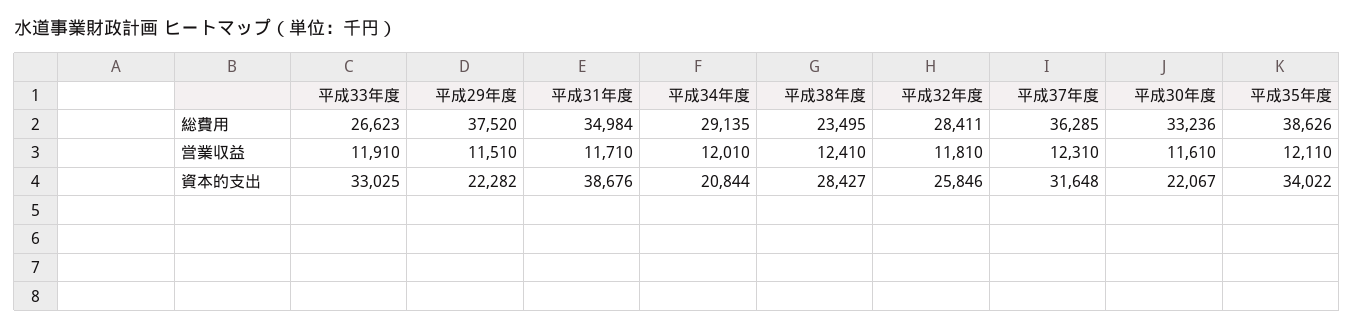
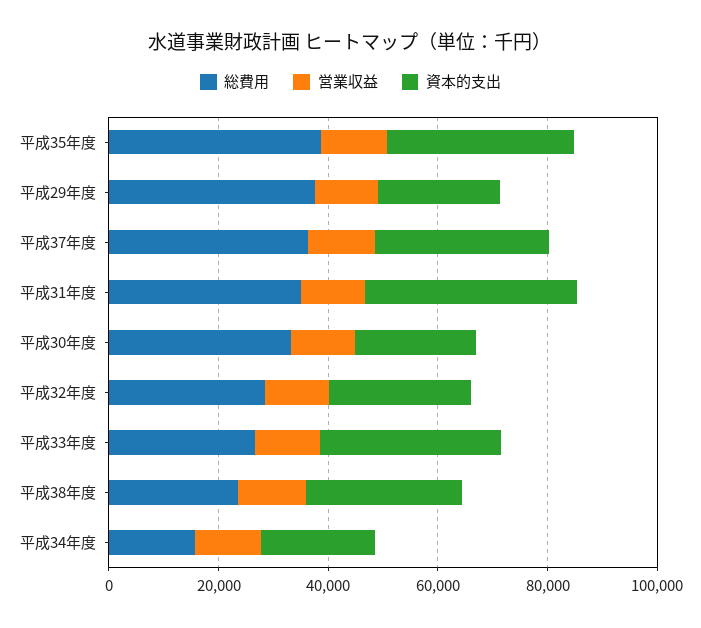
  {
    "総費用": {
      "平成33年度": 26623,
      "平成29年度": 37520,
      "平成31年度": 34984,
-     "平成34年度": 29135,
+     "平成34年度": 15000,
      "平成38年度": 23495,
      "平成32年度": 28411,
      "平成37年度": 36285,
      "平成30年度": 33236,
      "平成35年度": 38626
    },
    "営業収益": {
      "平成33年度": 11910,
      "平成29年度": 11510,
      "平成31年度": 11710,
      "平成34年度": 12010,
      "平成38年度": 12410,
      "平成32年度": 11810,
      "平成37年度": 12310,
      "平成30年度": 11610,
      "平成35年度": 12110
    },
    "資本的支出": {
      "平成33年度": 33025,
      "平成29年度": 22282,
      "平成31年度": 38676,
      "平成34年度": 20844,
      "平成38年度": 28427,
      "平成32年度": 25846,
      "平成37年度": 31648,
      "平成30年度": 22067,
      "平成35年度": 34022
    }
  }

